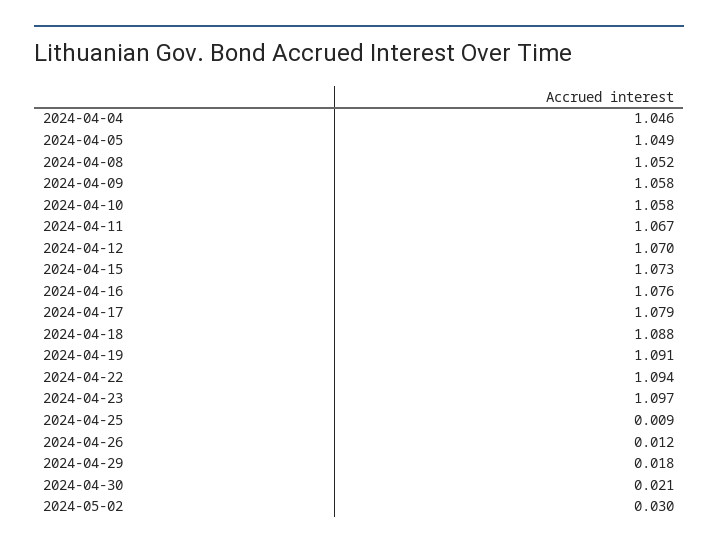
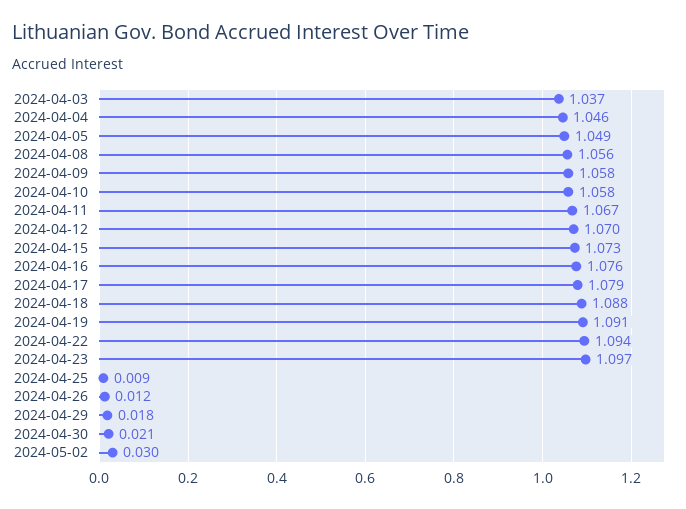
  {
    "2024-04-04": 1.046,
    "2024-04-05": 1.049,
-   "2024-04-08": 1.052,
+   "2024-04-08": 1.056,
    "2024-04-09": 1.058,
    "2024-04-10": 1.058,
    "2024-04-11": 1.067,
    "2024-04-12": 1.07,
    "2024-04-15": 1.073,
    "2024-04-16": 1.076,
    "2024-04-17": 1.079,
    "2024-04-18": 1.088,
    "2024-04-19": 1.091,
    "2024-04-22": 1.094,
    "2024-04-23": 1.097,
    "2024-04-25": 0.009,
    "2024-04-26": 0.012,
    "2024-04-29": 0.018,
    "2024-04-30": 0.021,
-   "2024-05-02": 0.03
+   "2024-05-02": 0.03,
+   "2024-04-03": 1.037
  }

